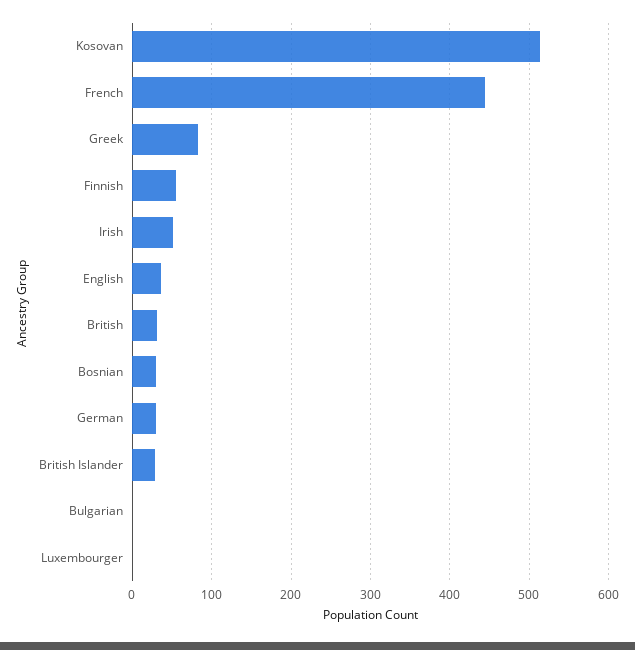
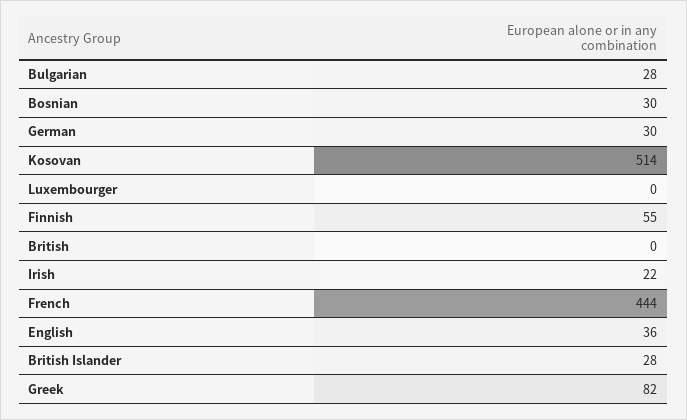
  {
    "Kosovan": 514,
    "French": 444,
    "Greek": 82,
    "Finnish": 55,
-   "Irish": 50,
+   "Irish": 22,
    "English": 36,
-   "British": 30,
+   "British": 0,
    "Bosnian": 30,
    "German": 30,
    "British Islander": 28,
-   "Bulgarian": 0,
+   "Bulgarian": 28,
    "Luxembourger": 0
  }

